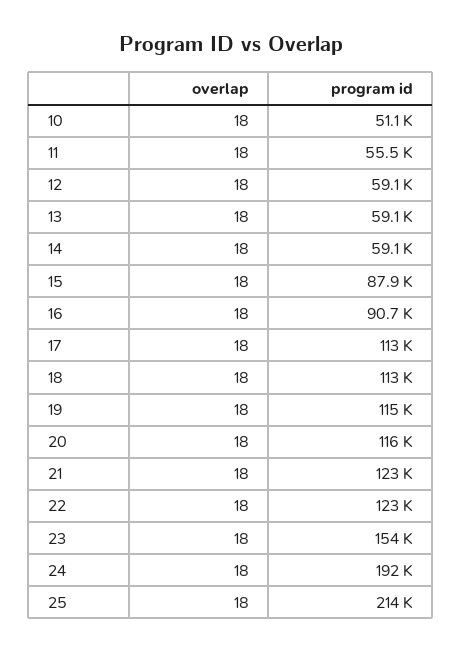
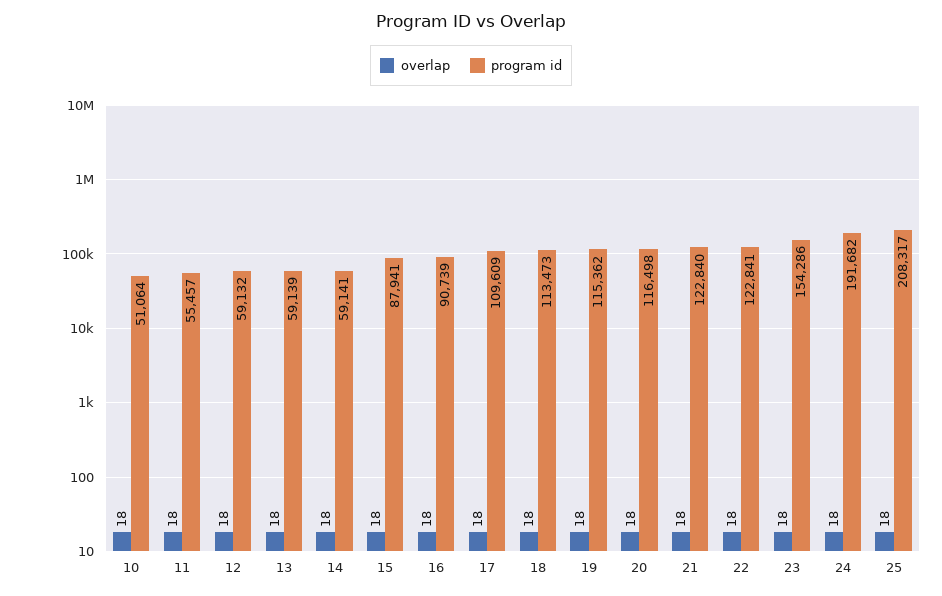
  {
    "overlap": {
      "10": 18,
      "11": 18,
      "12": 18,
      "13": 18,
      "14": 18,
      "15": 18,
      "16": 18,
      "17": 18,
      "18": 18,
      "19": 18,
      "20": 18,
      "21": 18,
      "22": 18,
      "23": 18,
      "24": 18,
      "25": 18
    },
    "program id": {
      "10": 51064,
      "11": 55457,
      "12": 59132,
      "13": 59139,
      "14": 59141,
      "15": 87941,
      "16": 90739,
-     "17": 113000,
+     "17": 109609,
      "18": 113473,
      "19": 115362,
      "20": 116498,
      "21": 122840,
      "22": 122841,
      "23": 154286,
      "24": 191682,
-     "25": 214000
+     "25": 208317
    }
  }

